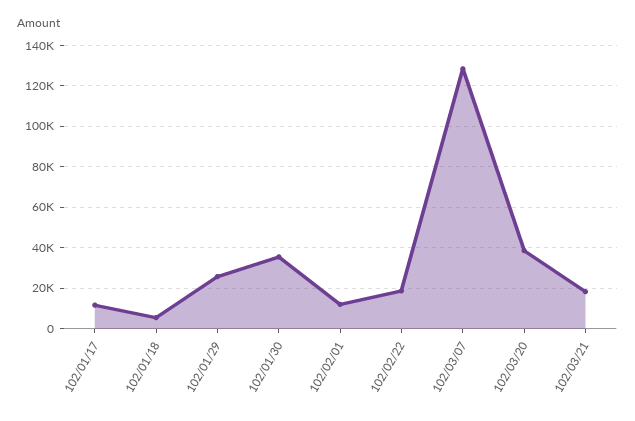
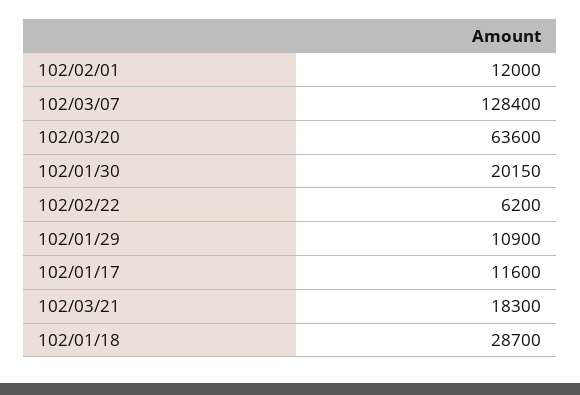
  {
    "102/01/17": 11600,
-   "102/01/18": 5000,
+   "102/01/18": 28700,
-   "102/01/29": 25000,
+   "102/01/29": 10900,
-   "102/01/30": 35000,
+   "102/01/30": 20150,
    "102/02/01": 12000,
-   "102/02/22": 20000,
+   "102/02/22": 6200,
    "102/03/07": 128400,
-   "102/03/20": 40000,
+   "102/03/20": 63600,
    "102/03/21": 18300
  }

